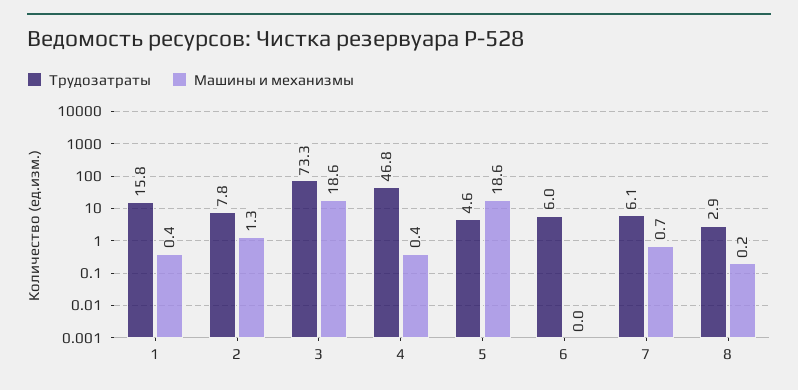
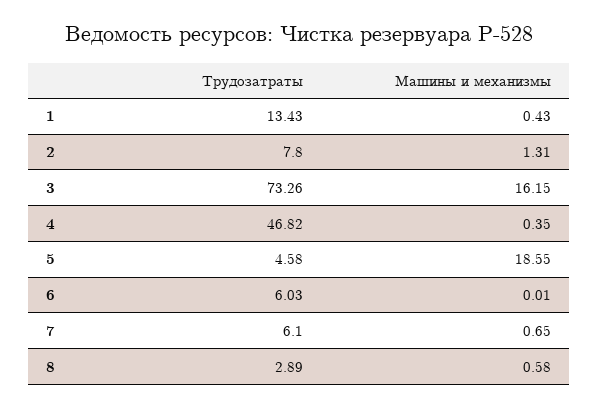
  {
    "Трудозатраты": {
-     "1": 15.8,
+     "1": 13.43,
      "2": 7.8,
      "3": 73.26,
      "4": 46.82,
      "5": 4.58,
      "6": 6.03,
      "7": 6.1,
      "8": 2.89
    },
    "Машины и механизмы": {
      "1": 0.43,
      "2": 1.31,
-     "3": 18.6,
+     "3": 16.15,
      "4": 0.35,
      "5": 18.55,
      "6": 0.01,
      "7": 0.65,
-     "8": 0.2
+     "8": 0.58
    }
  }

